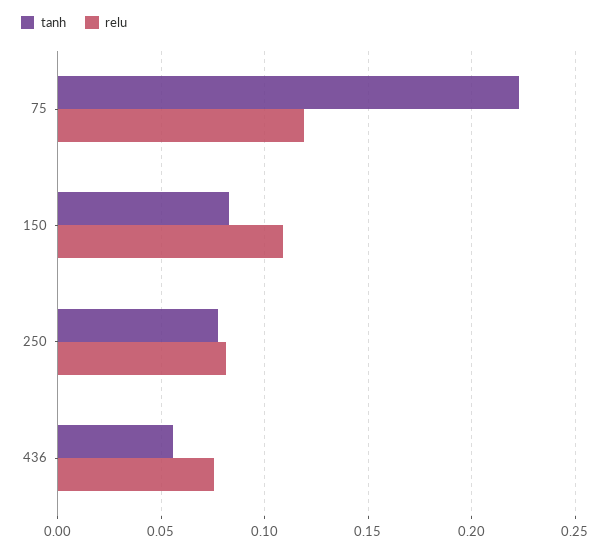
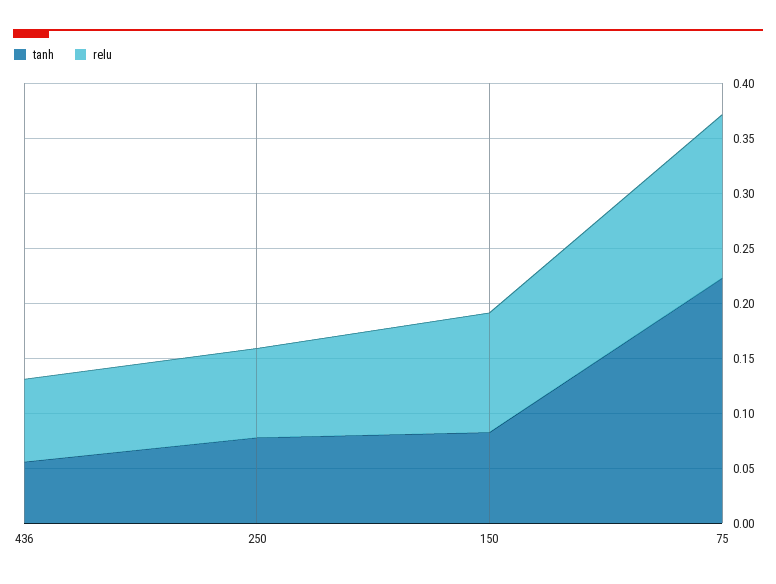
  {
    "tanh": {
      "75": 0.225,
      "150": 0.085,
      "250": 0.08,
      "436": 0.055
    },
    "relu": {
-     "75": 0.12,
+     "75": 0.15,
      "150": 0.11,
      "250": 0.08,
      "436": 0.075
    }
  }

